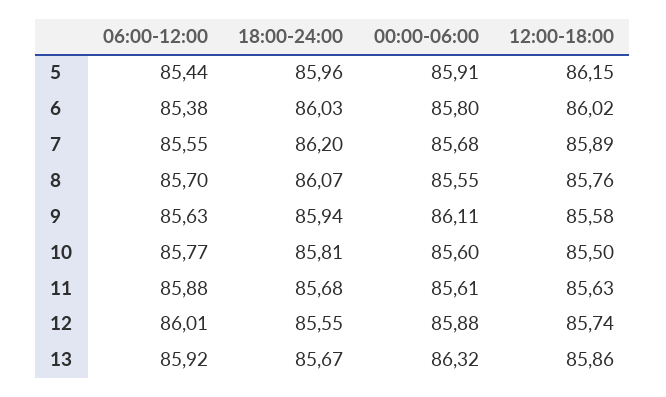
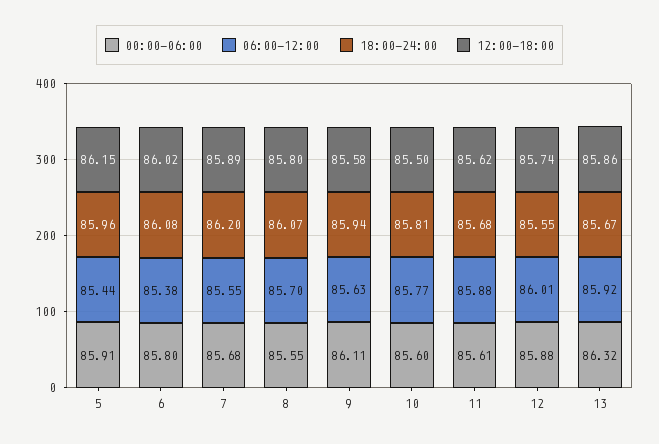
  {
    "06:00-12:00": {
      "5": 85.44,
      "6": 85.38,
      "7": 85.55,
      "8": 85.7,
      "9": 85.63,
      "10": 85.77,
      "11": 85.88,
      "12": 86.01,
      "13": 85.92
    },
    "18:00-24:00": {
      "5": 85.96,
-     "6": 86.03,
+     "6": 86.08,
      "7": 86.2,
      "8": 86.07,
      "9": 85.94,
      "10": 85.81,
      "11": 85.68,
      "12": 85.55,
      "13": 85.67
    },
    "00:00-06:00": {
      "5": 85.91,
      "6": 85.8,
      "7": 85.68,
      "8": 85.55,
      "9": 86.11,
      "10": 85.6,
      "11": 85.61,
      "12": 85.88,
      "13": 86.32
    },
    "12:00-18:00": {
      "5": 86.15,
      "6": 86.02,
      "7": 85.89,
-     "8": 85.76,
+     "8": 85.8,
      "9": 85.58,
      "10": 85.5,
-     "11": 85.63,
+     "11": 85.62,
      "12": 85.74,
      "13": 85.86
    }
  }

